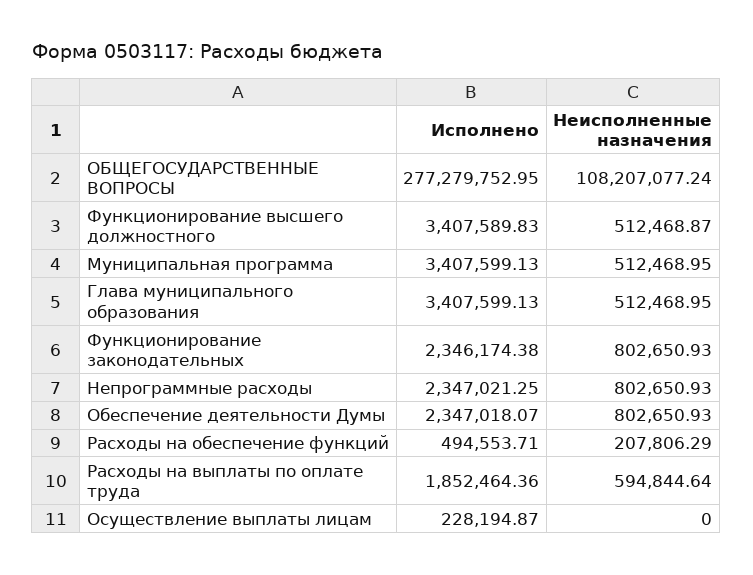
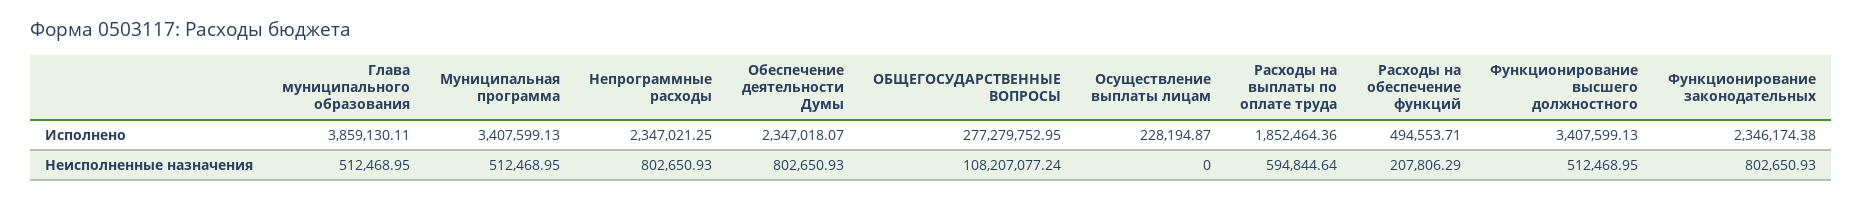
  {
    "Исполнено": {
      "ОБЩЕГОСУДАРСТВЕННЫЕ ВОПРОСЫ": 277279752.95,
-     "Функционирование высшего должностного": 3407589.83,
+     "Функционирование высшего должностного": 3407599.13,
      "Муниципальная программа": 3407599.13,
-     "Глава муниципального образования": 3407599.13,
+     "Глава муниципального образования": 3859130.11,
      "Функционирование законодательных": 2346174.38,
      "Непрограммные расходы": 2347021.25,
      "Обеспечение деятельности Думы": 2347018.07,
      "Расходы на обеспечение функций": 494553.71,
      "Расходы на выплаты по оплате труда": 1852464.36,
      "Осуществление выплаты лицам": 228194.87
    },
    "Неисполненные назначения": {
      "ОБЩЕГОСУДАРСТВЕННЫЕ ВОПРОСЫ": 108207077.24,
-     "Функционирование высшего должностного": 512468.87,
+     "Функционирование высшего должностного": 512468.95,
      "Муниципальная программа": 512468.95,
      "Глава муниципального образования": 512468.95,
      "Функционирование законодательных": 802650.93,
      "Непрограммные расходы": 802650.93,
      "Обеспечение деятельности Думы": 802650.93,
      "Расходы на обеспечение функций": 207806.29,
      "Расходы на выплаты по оплате труда": 594844.64,
      "Осуществление выплаты лицам": 0
    }
  }

